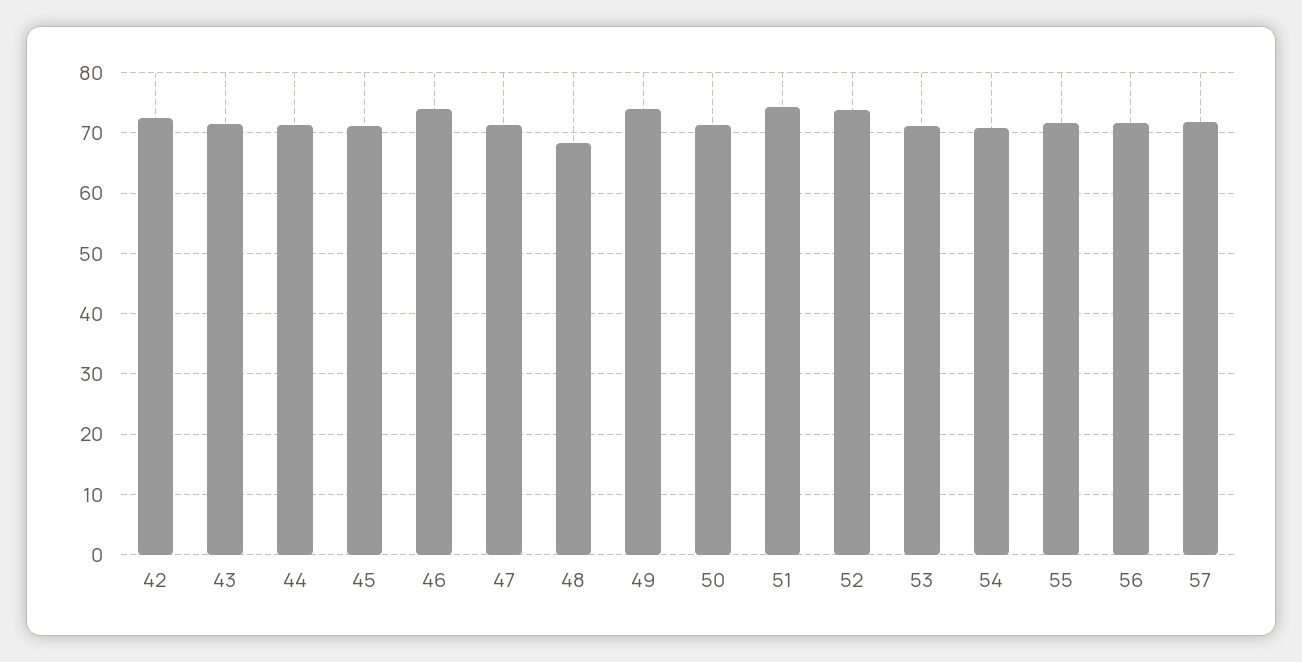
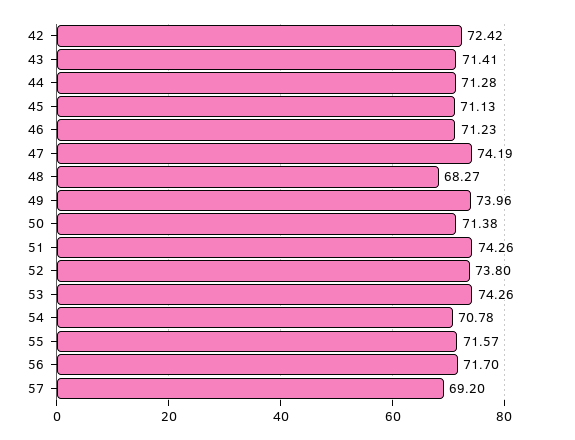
  {
    "42": 72.42,
    "43": 71.41,
    "44": 71.28,
    "45": 71.13,
-   "46": 74,
+   "46": 71.23,
-   "47": 71,
+   "47": 74.19,
    "48": 68.27,
    "49": 73.96,
    "50": 71.38,
    "51": 74.26,
    "52": 73.8,
-   "53": 71,
+   "53": 74.26,
    "54": 70.78,
    "55": 71.57,
    "56": 71.7,
-   "57": 72
+   "57": 69.2
  }

